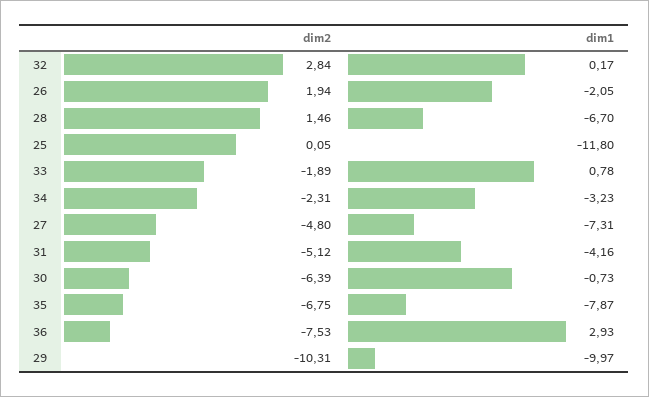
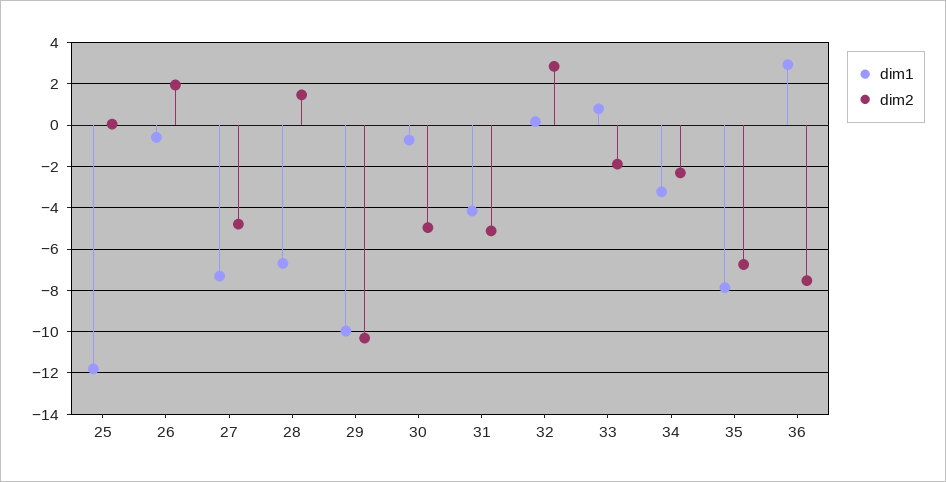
  {
    "dim2": {
      "32": 2.84,
      "26": 1.94,
      "28": 1.46,
      "25": 0.05,
      "33": -1.89,
      "34": -2.31,
      "27": -4.8,
      "31": -5.12,
-     "30": -6.39,
+     "30": -5,
      "35": -6.75,
      "36": -7.53,
      "29": -10.31
    },
    "dim1": {
      "32": 0.17,
-     "26": -2.05,
+     "26": -0.5,
      "28": -6.7,
      "25": -11.8,
      "33": 0.78,
      "34": -3.23,
      "27": -7.31,
      "31": -4.16,
      "30": -0.73,
      "35": -7.87,
      "36": 2.93,
      "29": -9.97
    }
  }

